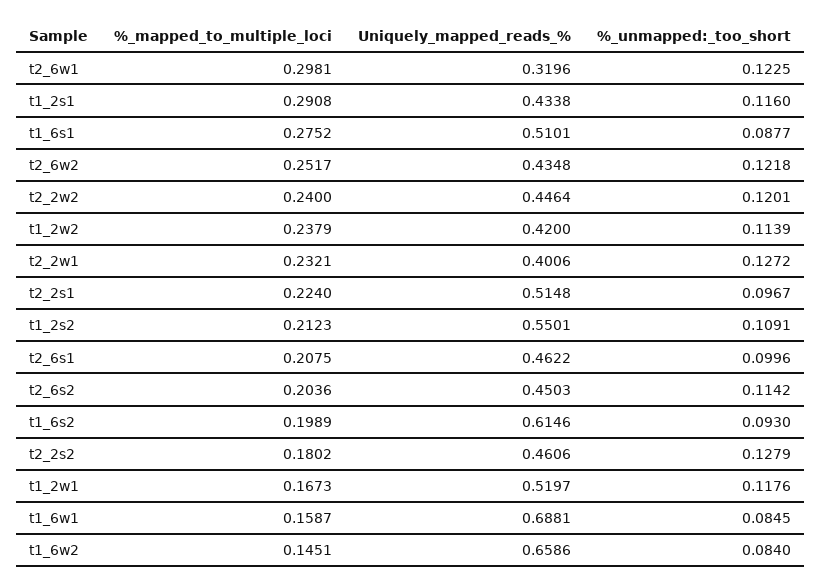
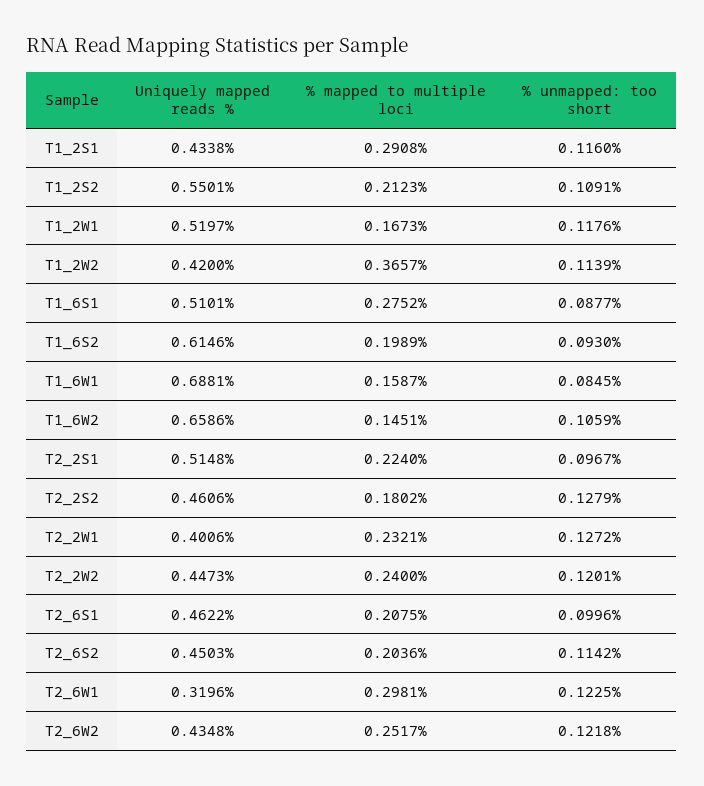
  {
    "%_mapped_to_multiple_loci": {
      "t2_6w1": 0.2981,
      "t1_2s1": 0.2908,
      "t1_6s1": 0.2752,
      "t2_6w2": 0.2517,
      "t2_2w2": 0.24,
-     "t1_2w2": 0.2379,
+     "t1_2w2": 0.3657,
      "t2_2w1": 0.2321,
      "t2_2s1": 0.224,
      "t1_2s2": 0.2123,
      "t2_6s1": 0.2075,
      "t2_6s2": 0.2036,
      "t1_6s2": 0.1989,
      "t2_2s2": 0.1802,
      "t1_2w1": 0.1673,
      "t1_6w1": 0.1587,
      "t1_6w2": 0.1451
    },
    "Uniquely_mapped_reads_%": {
      "t2_6w1": 0.3196,
      "t1_2s1": 0.4338,
      "t1_6s1": 0.5101,
      "t2_6w2": 0.4348,
-     "t2_2w2": 0.4464,
+     "t2_2w2": 0.4473,
      "t1_2w2": 0.42,
      "t2_2w1": 0.4006,
      "t2_2s1": 0.5148,
      "t1_2s2": 0.5501,
      "t2_6s1": 0.4622,
      "t2_6s2": 0.4503,
      "t1_6s2": 0.6146,
      "t2_2s2": 0.4606,
      "t1_2w1": 0.5197,
      "t1_6w1": 0.6881,
      "t1_6w2": 0.6586
    },
    "%_unmapped:_too_short": {
      "t2_6w1": 0.1225,
      "t1_2s1": 0.116,
      "t1_6s1": 0.0877,
      "t2_6w2": 0.1218,
      "t2_2w2": 0.1201,
      "t1_2w2": 0.1139,
      "t2_2w1": 0.1272,
      "t2_2s1": 0.0967,
      "t1_2s2": 0.1091,
      "t2_6s1": 0.0996,
      "t2_6s2": 0.1142,
      "t1_6s2": 0.093,
      "t2_2s2": 0.1279,
      "t1_2w1": 0.1176,
      "t1_6w1": 0.0845,
-     "t1_6w2": 0.084
+     "t1_6w2": 0.1059
    }
  }

